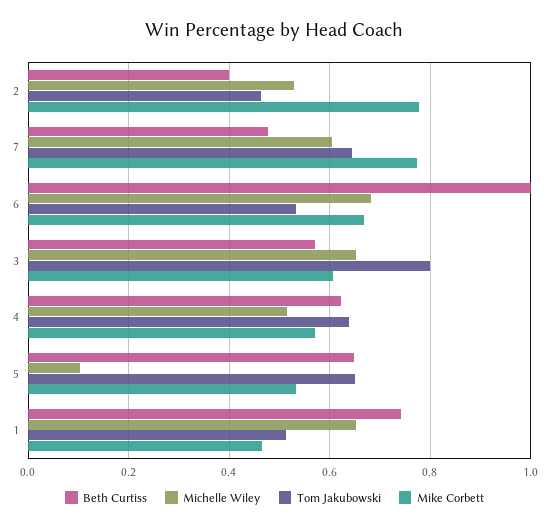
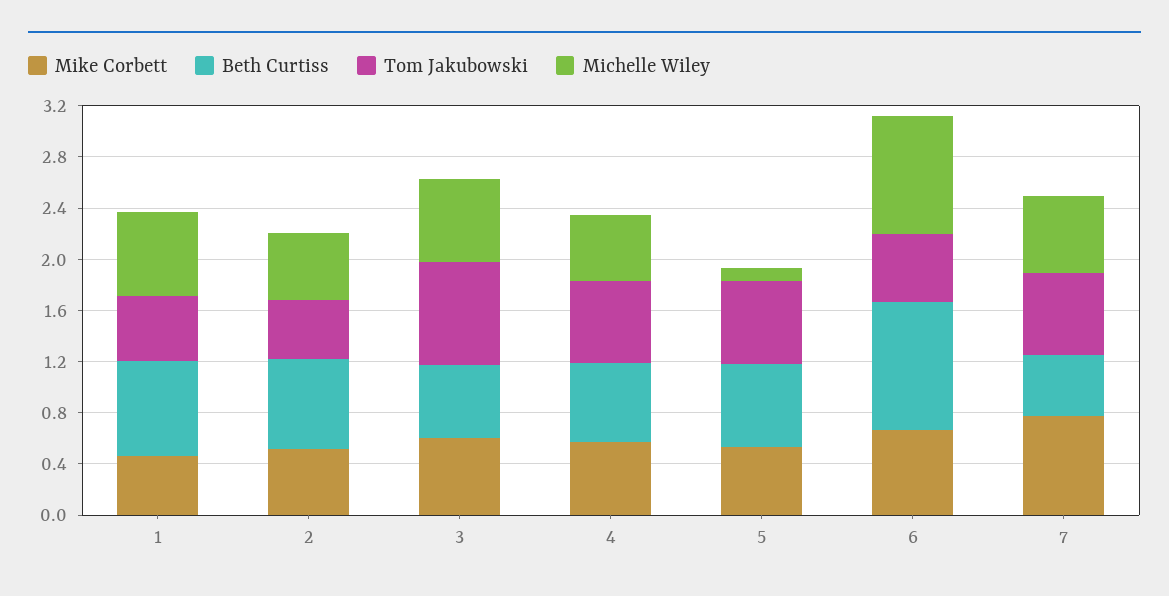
  {
    "Beth Curtiss": {
-     "2": 0.4,
+     "2": 0.7,
      "7": 0.48,
      "6": 1,
      "3": 0.58,
      "4": 0.62,
      "5": 0.64,
      "1": 0.74
    },
    "Michelle Wiley": {
      "2": 0.52,
      "7": 0.6,
-     "6": 0.68,
+     "6": 0.9,
      "3": 0.66,
      "4": 0.52,
      "5": 0.1,
      "1": 0.66
    },
    "Tom Jakubowski": {
      "2": 0.46,
      "7": 0.64,
      "6": 0.54,
      "3": 0.8,
      "4": 0.64,
      "5": 0.64,
      "1": 0.52
    },
    "Mike Corbett": {
-     "2": 0.78,
+     "2": 0.5,
      "7": 0.78,
      "6": 0.66,
      "3": 0.6,
      "4": 0.58,
      "5": 0.54,
      "1": 0.46
    }
  }

